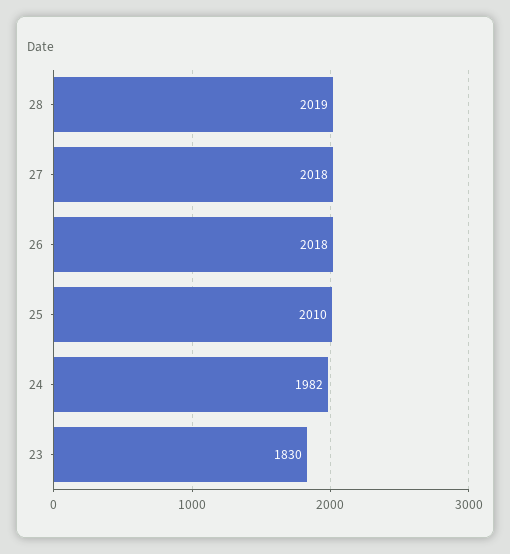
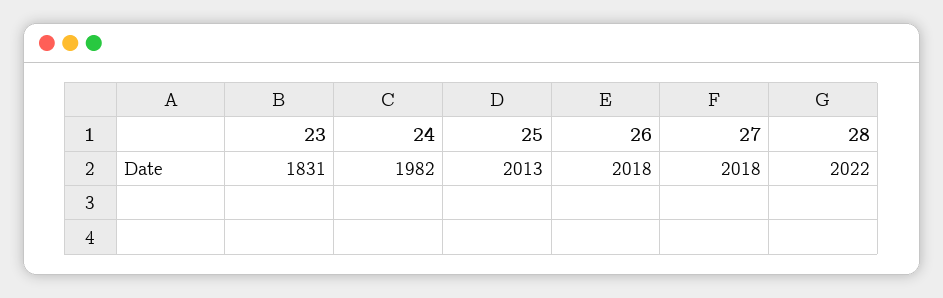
  {
-   "28": 2019,
+   "28": 2022,
    "27": 2018,
    "26": 2018,
-   "25": 2010,
+   "25": 2013,
    "24": 1982,
-   "23": 1830
+   "23": 1831
  }

